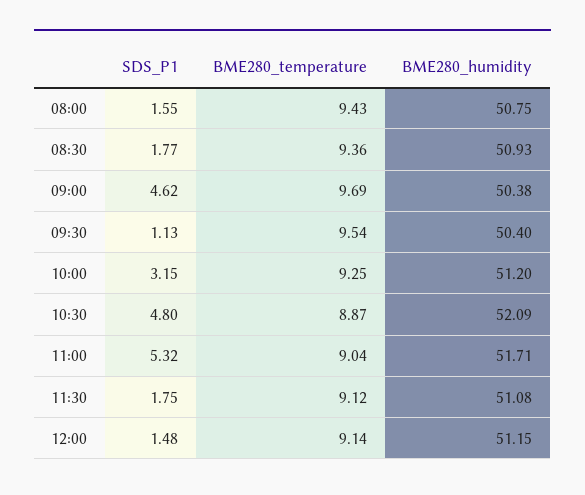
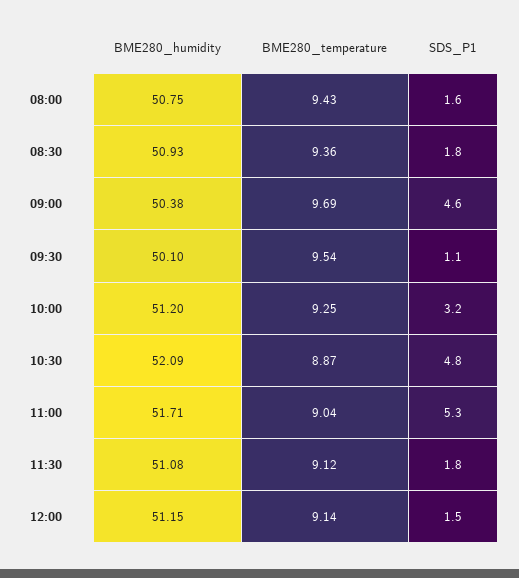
  {
    "SDS_P1": {
      "08:00": 1.55,
      "08:30": 1.77,
      "09:00": 4.62,
      "09:30": 1.13,
      "10:00": 3.15,
      "10:30": 4.8,
      "11:00": 5.32,
      "11:30": 1.75,
      "12:00": 1.48
    },
    "BME280_temperature": {
      "08:00": 9.43,
      "08:30": 9.36,
      "09:00": 9.69,
      "09:30": 9.54,
      "10:00": 9.25,
      "10:30": 8.87,
      "11:00": 9.04,
      "11:30": 9.12,
      "12:00": 9.14
    },
    "BME280_humidity": {
      "08:00": 50.75,
      "08:30": 50.93,
      "09:00": 50.38,
-     "09:30": 50.4,
+     "09:30": 50.1,
      "10:00": 51.2,
      "10:30": 52.09,
      "11:00": 51.71,
      "11:30": 51.08,
      "12:00": 51.15
    }
  }

